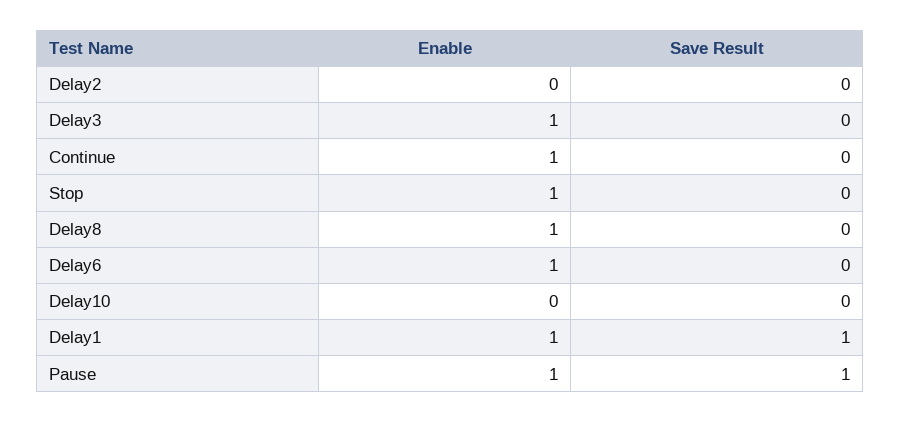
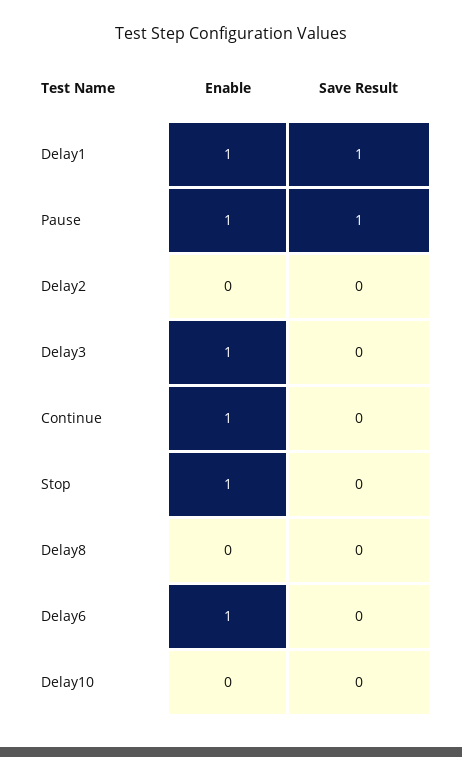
  {
    "Enable": {
      "Delay2": 0,
      "Delay3": 1,
      "Continue": 1,
      "Stop": 1,
-     "Delay8": 1,
+     "Delay8": 0,
      "Delay6": 1,
      "Delay10": 0,
      "Delay1": 1,
      "Pause": 1
    },
    "Save Result": {
      "Delay2": 0,
      "Delay3": 0,
      "Continue": 0,
      "Stop": 0,
      "Delay8": 0,
      "Delay6": 0,
      "Delay10": 0,
      "Delay1": 1,
      "Pause": 1
    }
  }

